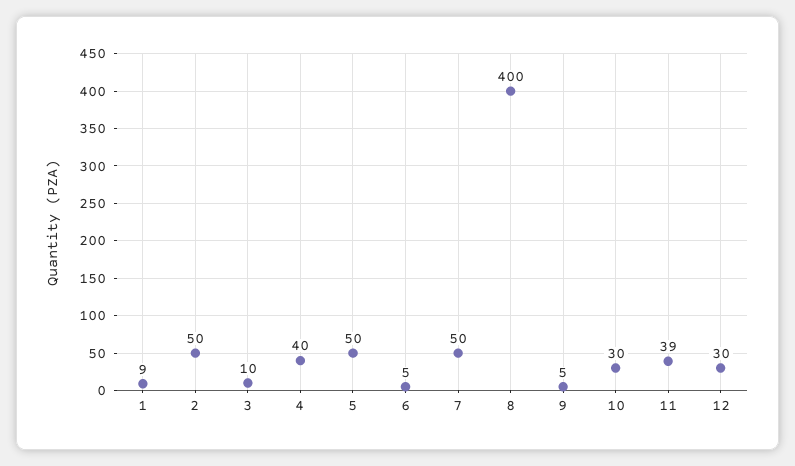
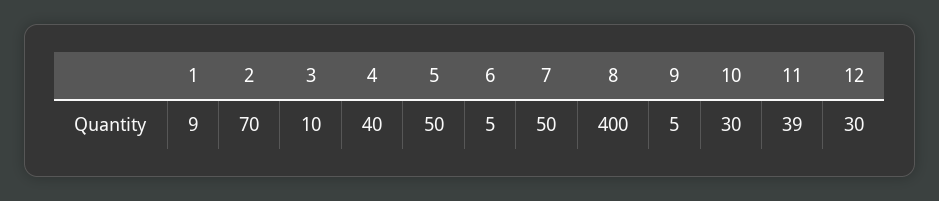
  {
    "1": 9,
-   "2": 50,
+   "2": 70,
    "3": 10,
    "4": 40,
    "5": 50,
    "6": 5,
    "7": 50,
    "8": 400,
    "9": 5,
    "10": 30,
    "11": 39,
    "12": 30
  }

